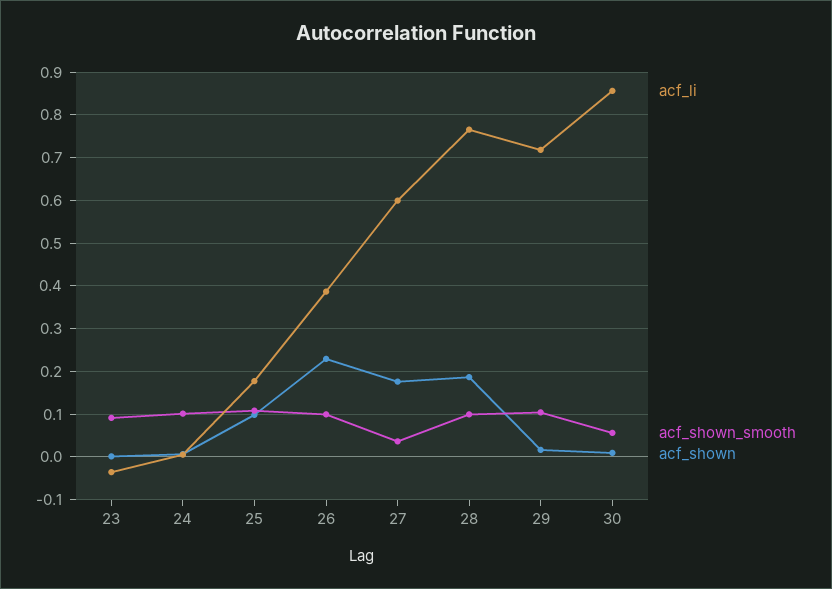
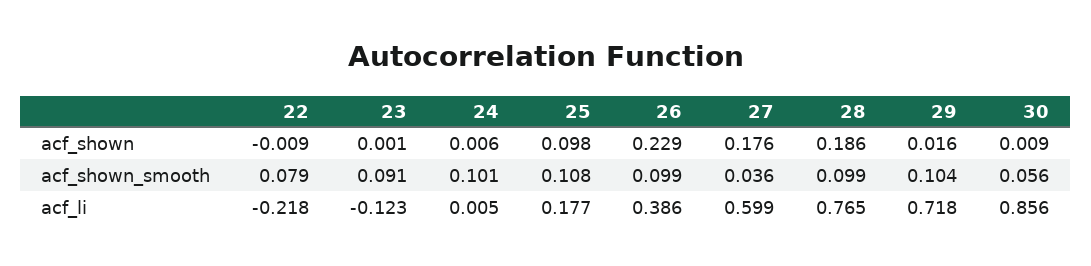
  {
    "acf_li": {
-     "23": -0.04,
+     "23": -0.123,
      "24": 0.005,
      "25": 0.177,
      "26": 0.386,
      "27": 0.599,
      "28": 0.765,
      "29": 0.718,
-     "30": 0.856
+     "30": 0.856,
+     "22": -0.218
    },
    "acf_shown_smooth": {
      "23": 0.091,
      "24": 0.101,
      "25": 0.108,
      "26": 0.099,
      "27": 0.036,
      "28": 0.099,
      "29": 0.104,
-     "30": 0.056
+     "30": 0.056,
+     "22": 0.079
    },
    "acf_shown": {
      "23": 0.001,
      "24": 0.006,
      "25": 0.098,
      "26": 0.229,
      "27": 0.176,
      "28": 0.186,
      "29": 0.016,
-     "30": 0.009
+     "30": 0.009,
+     "22": -0.009
    }
  }

